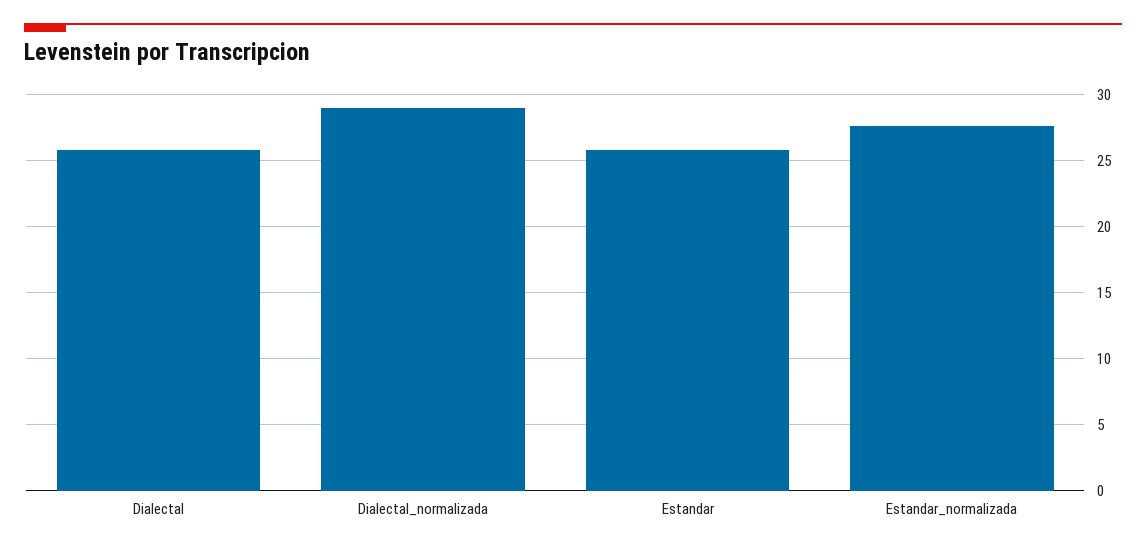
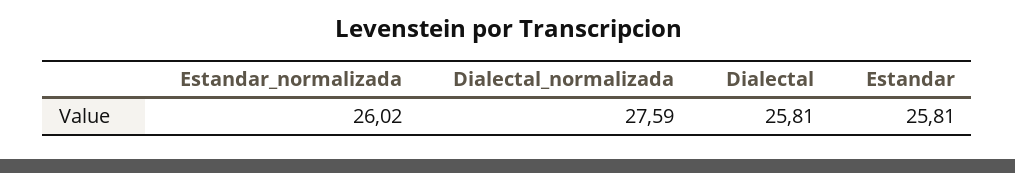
  {
    "Dialectal": 25.81,
-   "Dialectal_normalizada": 29,
+   "Dialectal_normalizada": 27.59,
    "Estandar": 25.81,
-   "Estandar_normalizada": 27.5
+   "Estandar_normalizada": 26.02
  }

